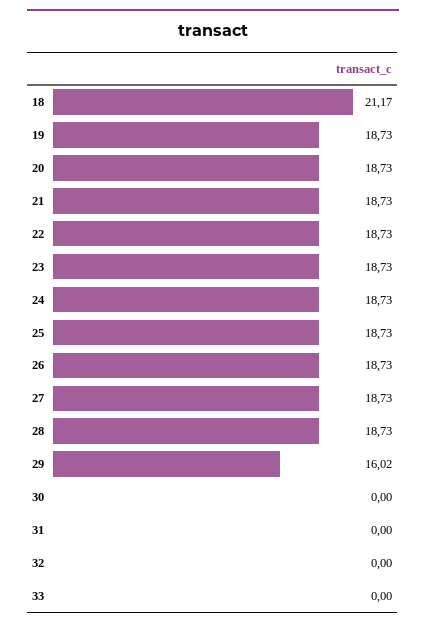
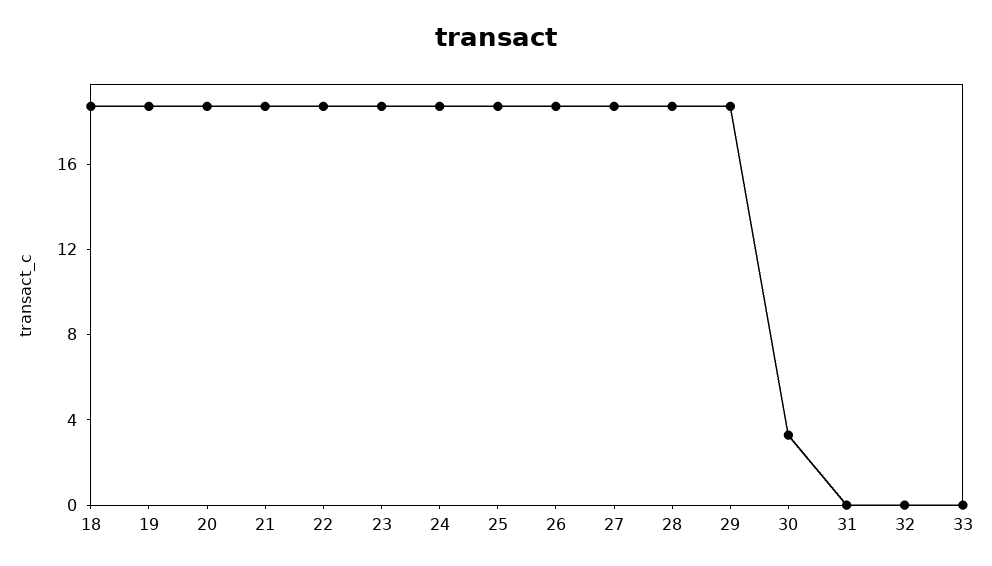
  {
-   "18": 21.17,
+   "18": 19,
    "19": 18.73,
    "20": 18.73,
    "21": 18.73,
    "22": 18.73,
    "23": 18.73,
    "24": 18.73,
    "25": 18.73,
    "26": 18.73,
    "27": 18.73,
    "28": 18.73,
-   "29": 16.02,
+   "29": 19,
-   "30": 0,
+   "30": 3,
    "31": 0,
    "32": 0,
    "33": 0
  }

